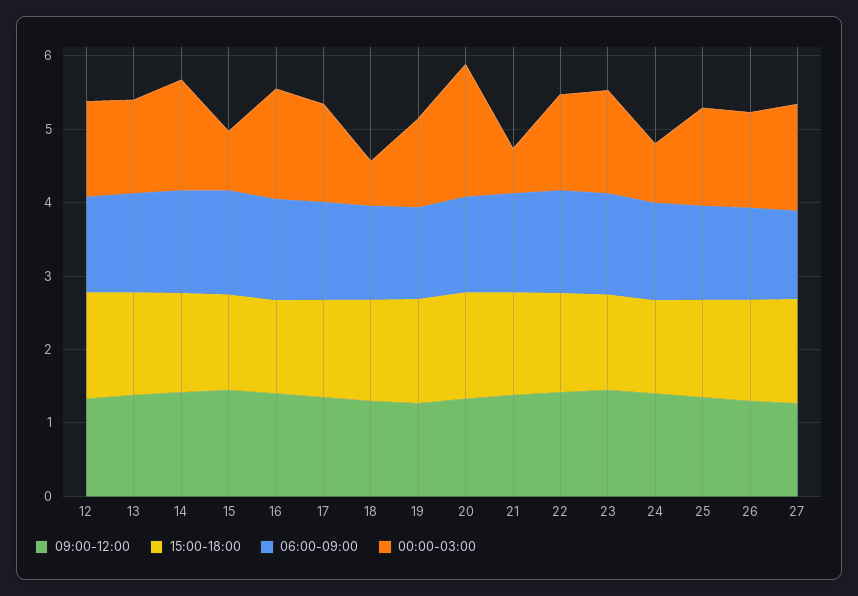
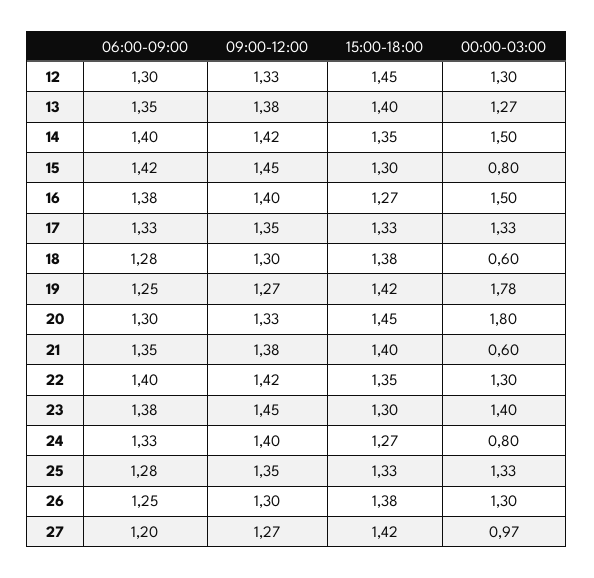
  {
    "09:00-12:00": {
      "12": 1.33,
      "13": 1.38,
      "14": 1.42,
      "15": 1.45,
      "16": 1.4,
      "17": 1.35,
      "18": 1.3,
      "19": 1.27,
      "20": 1.33,
      "21": 1.38,
      "22": 1.42,
      "23": 1.45,
      "24": 1.4,
      "25": 1.35,
      "26": 1.3,
      "27": 1.27
    },
    "15:00-18:00": {
      "12": 1.45,
      "13": 1.4,
      "14": 1.35,
      "15": 1.3,
      "16": 1.27,
      "17": 1.33,
      "18": 1.38,
      "19": 1.42,
      "20": 1.45,
      "21": 1.4,
      "22": 1.35,
      "23": 1.3,
      "24": 1.27,
      "25": 1.33,
      "26": 1.38,
      "27": 1.42
    },
    "06:00-09:00": {
      "12": 1.3,
      "13": 1.35,
      "14": 1.4,
      "15": 1.42,
      "16": 1.38,
      "17": 1.33,
      "18": 1.28,
      "19": 1.25,
      "20": 1.3,
      "21": 1.35,
      "22": 1.4,
      "23": 1.38,
      "24": 1.33,
      "25": 1.28,
      "26": 1.25,
      "27": 1.2
    },
    "00:00-03:00": {
      "12": 1.3,
      "13": 1.27,
      "14": 1.5,
      "15": 0.8,
      "16": 1.5,
      "17": 1.33,
      "18": 0.6,
-     "19": 1.2,
+     "19": 1.78,
      "20": 1.8,
      "21": 0.6,
      "22": 1.3,
      "23": 1.4,
      "24": 0.8,
      "25": 1.33,
      "26": 1.3,
-     "27": 1.4
+     "27": 0.97
    }
  }

